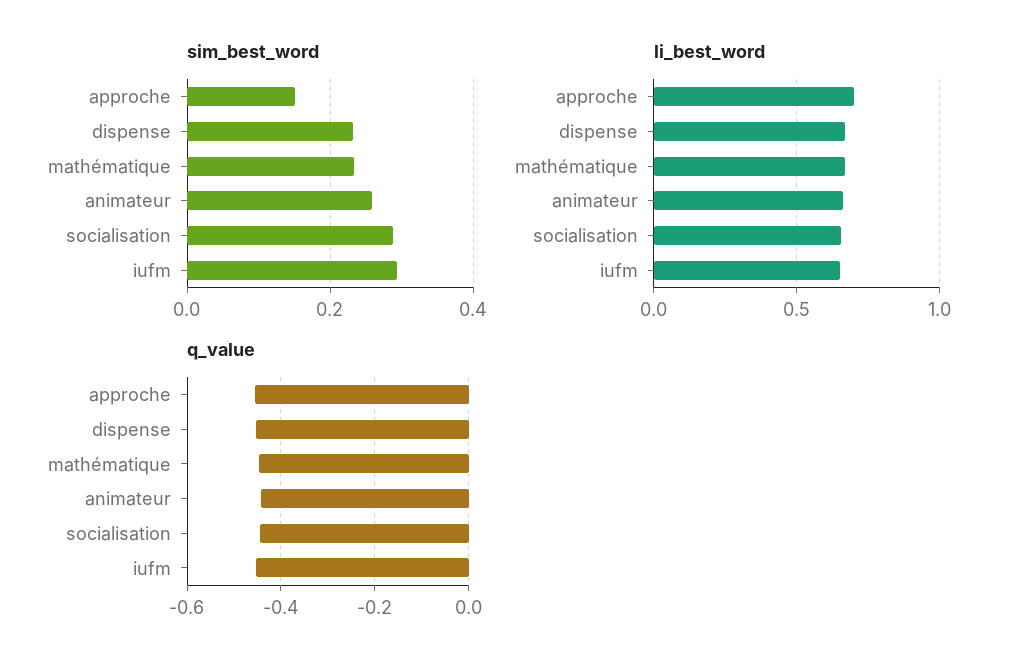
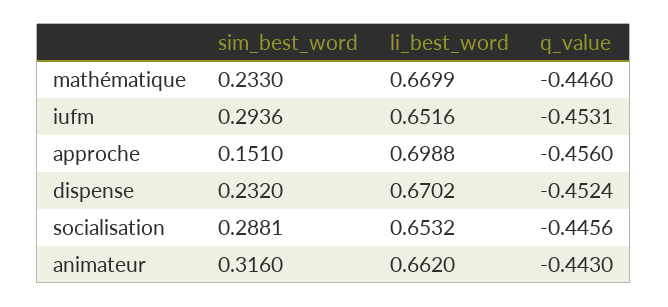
  {
    "sim_best_word": {
      "approche": 0.151,
      "dispense": 0.232,
      "mathématique": 0.233,
-     "animateur": 0.26,
+     "animateur": 0.316,
      "socialisation": 0.2881,
      "iufm": 0.2936
    },
    "li_best_word": {
      "approche": 0.6988,
      "dispense": 0.6702,
      "mathématique": 0.6699,
      "animateur": 0.662,
      "socialisation": 0.6532,
      "iufm": 0.6516
    },
    "q_value": {
      "approche": -0.456,
      "dispense": -0.4524,
      "mathématique": -0.446,
      "animateur": -0.443,
      "socialisation": -0.4456,
      "iufm": -0.4531
    }
  }

